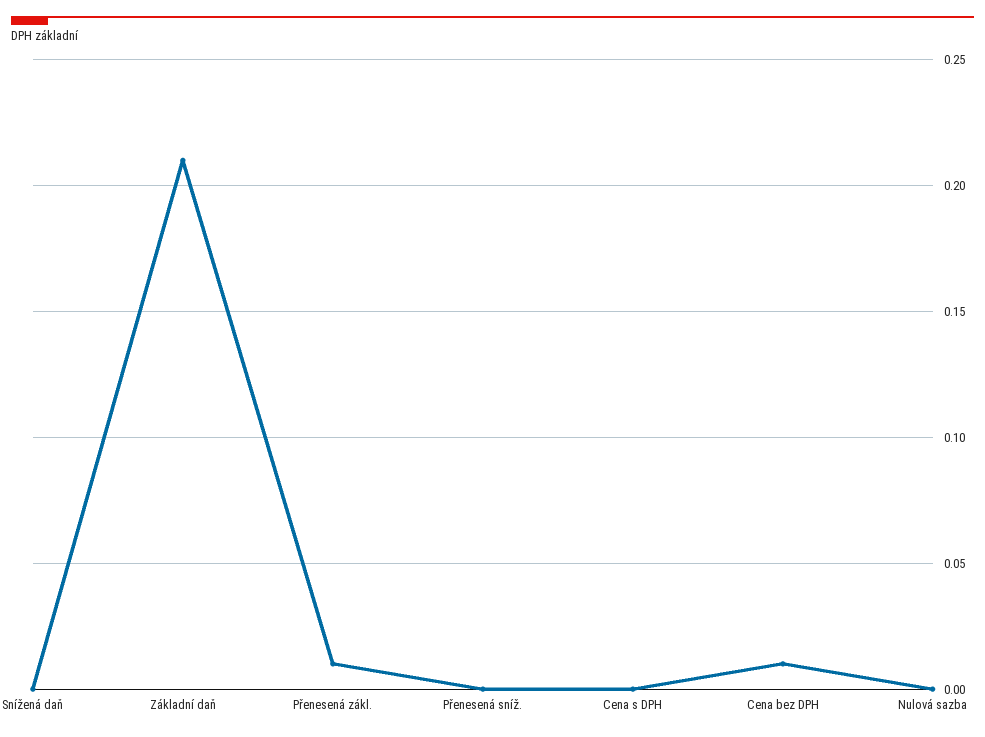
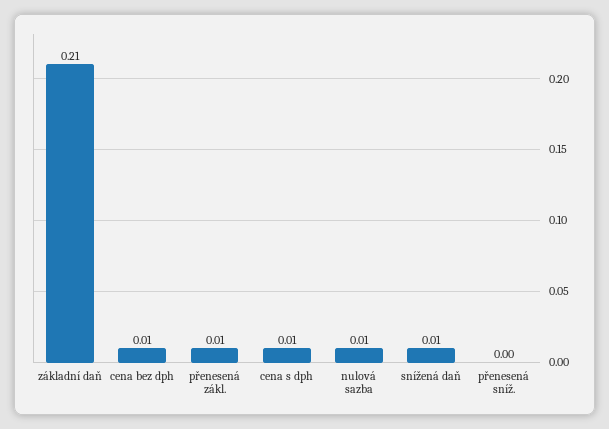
  {
-   "Snížená daň": 0,
+   "Snížená daň": 0.01,
    "Základní daň": 0.21,
    "Přenesená zákl.": 0.01,
    "Přenesená sníž.": 0,
-   "Cena s DPH": 0,
+   "Cena s DPH": 0.01,
    "Cena bez DPH": 0.01,
-   "Nulová sazba": 0
+   "Nulová sazba": 0.01
  }

